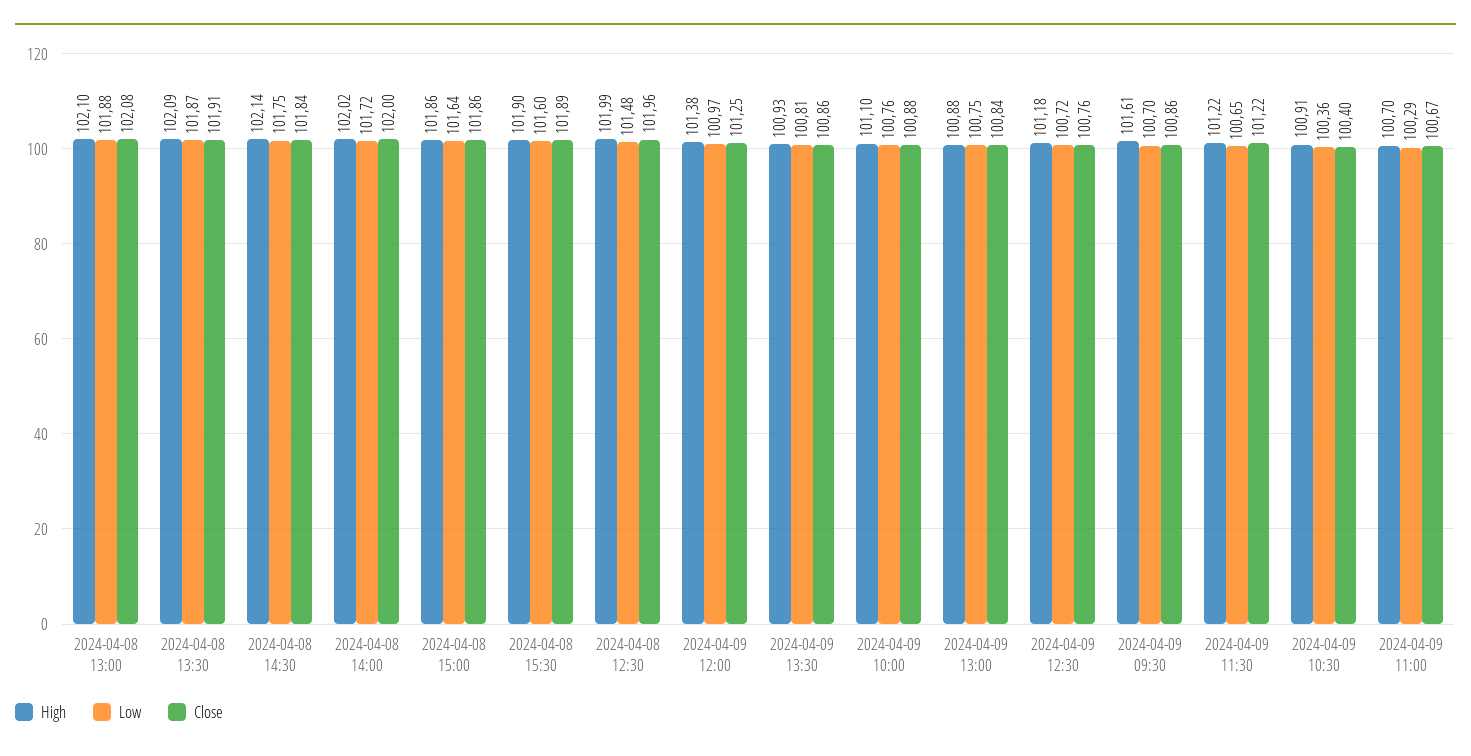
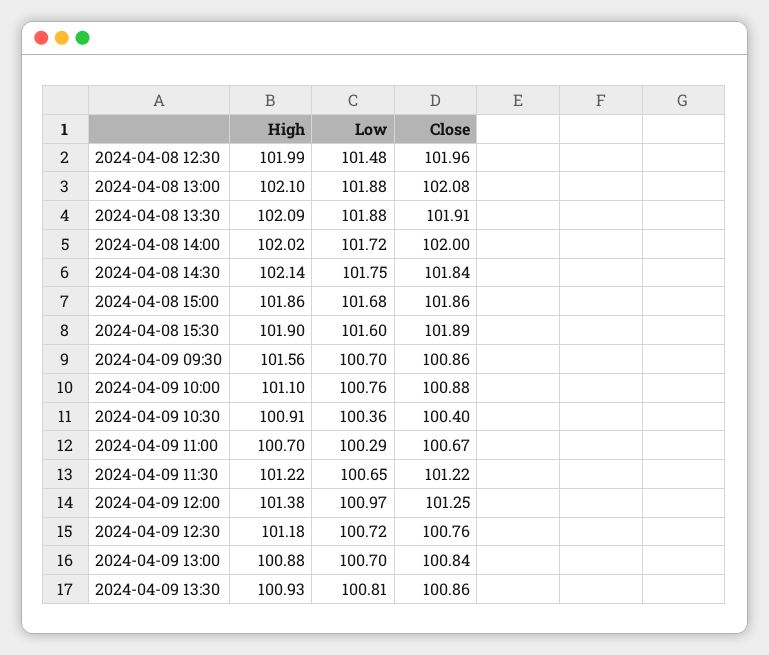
  {
    "High": {
      "2024-04-08 13:00": 102.1,
      "2024-04-08 13:30": 102.09,
      "2024-04-08 14:30": 102.14,
      "2024-04-08 14:00": 102.02,
      "2024-04-08 15:00": 101.86,
      "2024-04-08 15:30": 101.9,
      "2024-04-08 12:30": 101.99,
      "2024-04-09 12:00": 101.38,
      "2024-04-09 13:30": 100.93,
      "2024-04-09 10:00": 101.1,
      "2024-04-09 13:00": 100.88,
      "2024-04-09 12:30": 101.18,
-     "2024-04-09 09:30": 101.61,
+     "2024-04-09 09:30": 101.56,
      "2024-04-09 11:30": 101.22,
      "2024-04-09 10:30": 100.91,
      "2024-04-09 11:00": 100.7
    },
    "Low": {
      "2024-04-08 13:00": 101.88,
-     "2024-04-08 13:30": 101.87,
+     "2024-04-08 13:30": 101.88,
      "2024-04-08 14:30": 101.75,
      "2024-04-08 14:00": 101.72,
-     "2024-04-08 15:00": 101.64,
+     "2024-04-08 15:00": 101.68,
      "2024-04-08 15:30": 101.6,
      "2024-04-08 12:30": 101.48,
      "2024-04-09 12:00": 100.97,
      "2024-04-09 13:30": 100.81,
      "2024-04-09 10:00": 100.76,
-     "2024-04-09 13:00": 100.75,
+     "2024-04-09 13:00": 100.7,
      "2024-04-09 12:30": 100.72,
      "2024-04-09 09:30": 100.7,
      "2024-04-09 11:30": 100.65,
      "2024-04-09 10:30": 100.36,
      "2024-04-09 11:00": 100.29
    },
    "Close": {
      "2024-04-08 13:00": 102.08,
      "2024-04-08 13:30": 101.91,
      "2024-04-08 14:30": 101.84,
      "2024-04-08 14:00": 102,
      "2024-04-08 15:00": 101.86,
      "2024-04-08 15:30": 101.89,
      "2024-04-08 12:30": 101.96,
      "2024-04-09 12:00": 101.25,
      "2024-04-09 13:30": 100.86,
      "2024-04-09 10:00": 100.88,
      "2024-04-09 13:00": 100.84,
      "2024-04-09 12:30": 100.76,
      "2024-04-09 09:30": 100.86,
      "2024-04-09 11:30": 101.22,
      "2024-04-09 10:30": 100.4,
      "2024-04-09 11:00": 100.67
    }
  }

